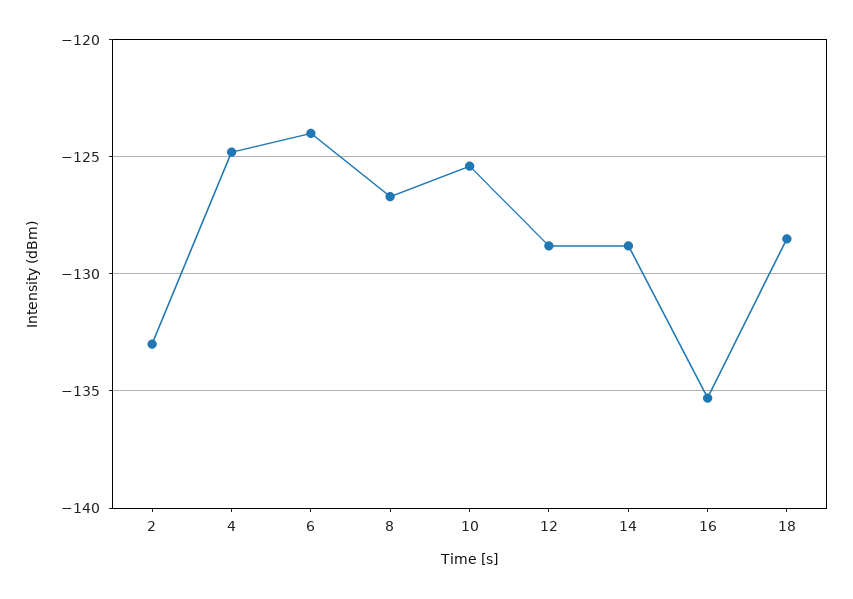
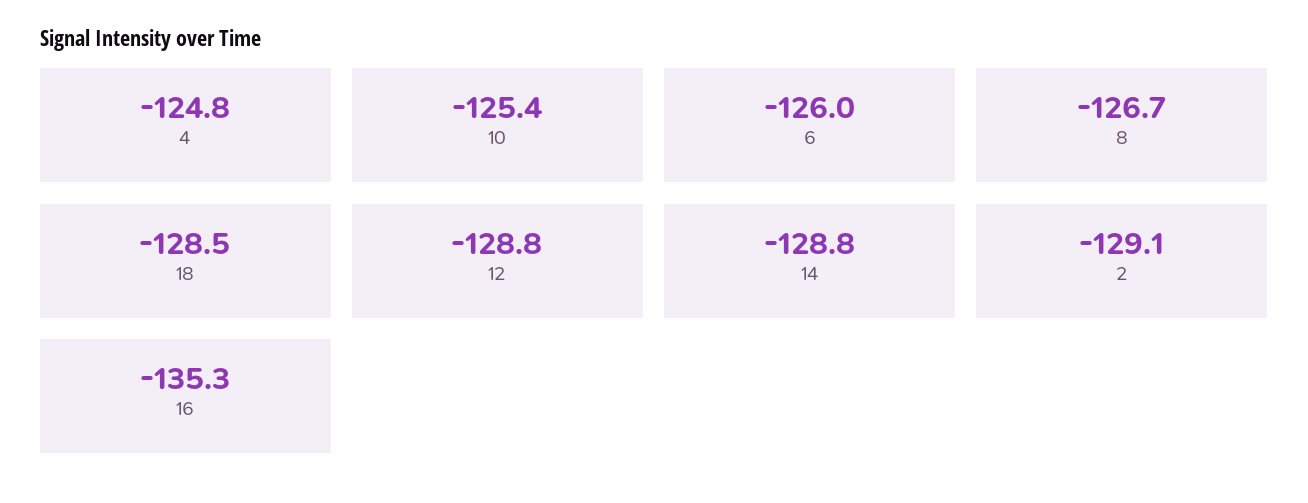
  {
-   "2": -133,
+   "2": -129.1,
    "4": -124.8,
-   "6": -124,
+   "6": -126,
    "8": -126.7,
    "10": -125.4,
    "12": -128.8,
    "14": -128.8,
    "16": -135.3,
    "18": -128.5
  }

